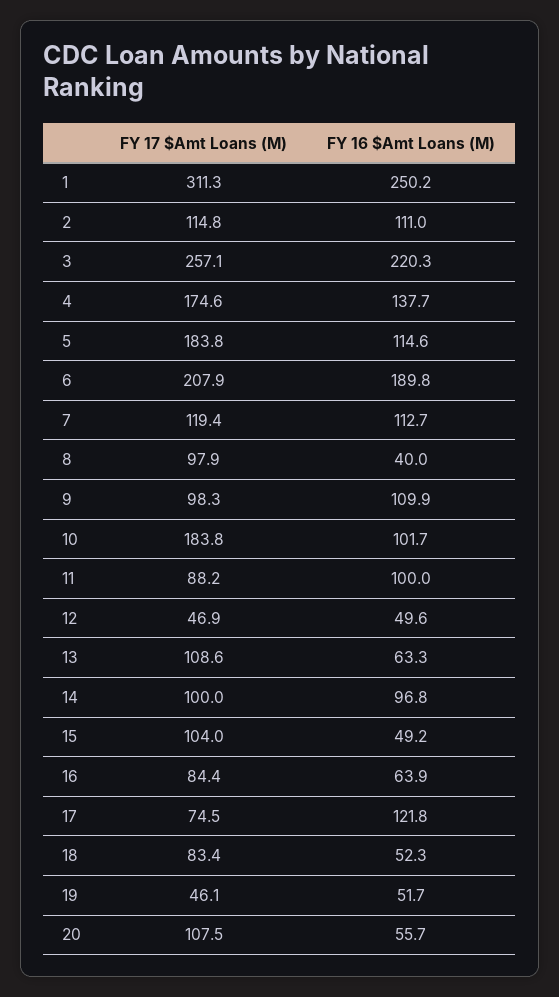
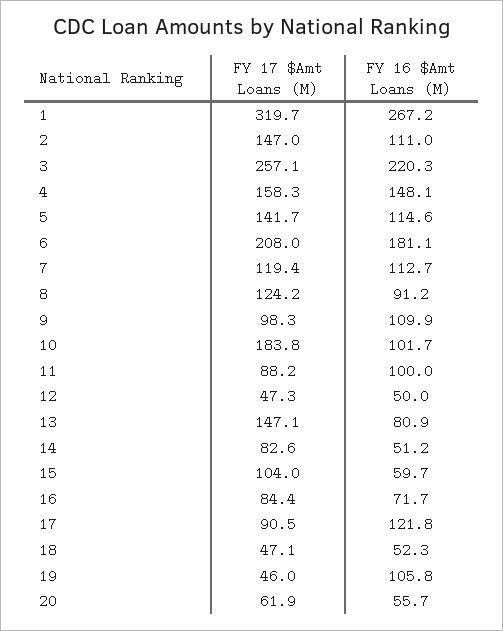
  {
    "FY 17 $Amt Loans (M)": {
-     "1": 311.3,
+     "1": 319.7,
-     "2": 114.8,
+     "2": 147,
      "3": 257.1,
-     "4": 174.6,
+     "4": 158.3,
-     "5": 183.8,
+     "5": 141.7,
-     "6": 207.9,
+     "6": 208,
      "7": 119.4,
-     "8": 97.9,
+     "8": 124.2,
      "9": 98.3,
      "10": 183.8,
      "11": 88.2,
-     "12": 46.9,
+     "12": 47.3,
-     "13": 108.6,
+     "13": 147.1,
-     "14": 100,
+     "14": 82.6,
      "15": 104,
      "16": 84.4,
-     "17": 74.5,
+     "17": 90.5,
-     "18": 83.4,
+     "18": 47.1,
-     "19": 46.1,
+     "19": 46,
-     "20": 107.5
+     "20": 61.9
    },
    "FY 16 $Amt Loans (M)": {
-     "1": 250.2,
+     "1": 267.2,
      "2": 111,
      "3": 220.3,
-     "4": 137.7,
+     "4": 148.1,
      "5": 114.6,
-     "6": 189.8,
+     "6": 181.1,
      "7": 112.7,
-     "8": 40,
+     "8": 91.2,
      "9": 109.9,
      "10": 101.7,
      "11": 100,
-     "12": 49.6,
+     "12": 50,
-     "13": 63.3,
+     "13": 80.9,
-     "14": 96.8,
+     "14": 51.2,
-     "15": 49.2,
+     "15": 59.7,
-     "16": 63.9,
+     "16": 71.7,
      "17": 121.8,
      "18": 52.3,
-     "19": 51.7,
+     "19": 105.8,
      "20": 55.7
    }
  }

